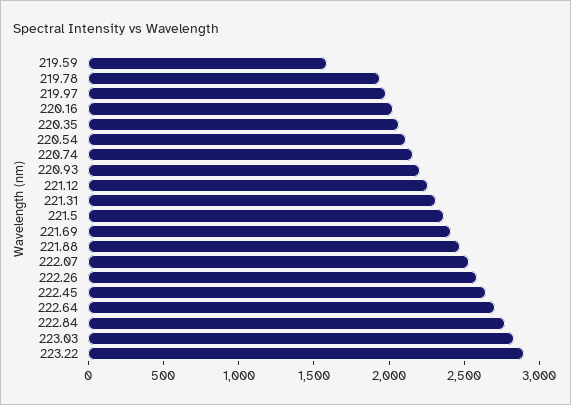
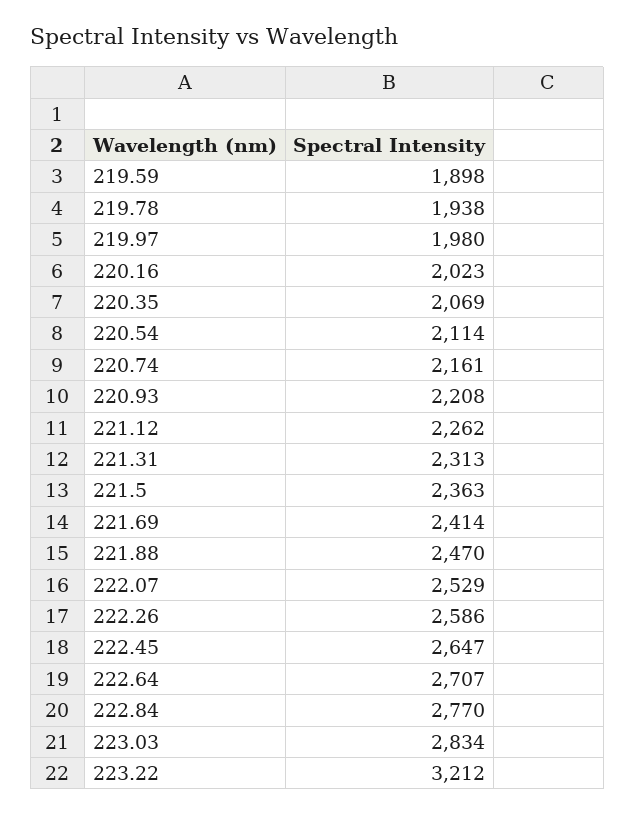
  {
-   "219.59": 1600,
+   "219.59": 1898,
    "219.78": 1938,
    "219.97": 1980,
    "220.16": 2023,
    "220.35": 2069,
    "220.54": 2114,
    "220.74": 2161,
    "220.93": 2208,
    "221.12": 2262,
    "221.31": 2313,
    "221.5": 2363,
    "221.69": 2414,
    "221.88": 2470,
    "222.07": 2529,
    "222.26": 2586,
    "222.45": 2647,
    "222.64": 2707,
    "222.84": 2770,
    "223.03": 2834,
-   "223.22": 2900
+   "223.22": 3212
  }

